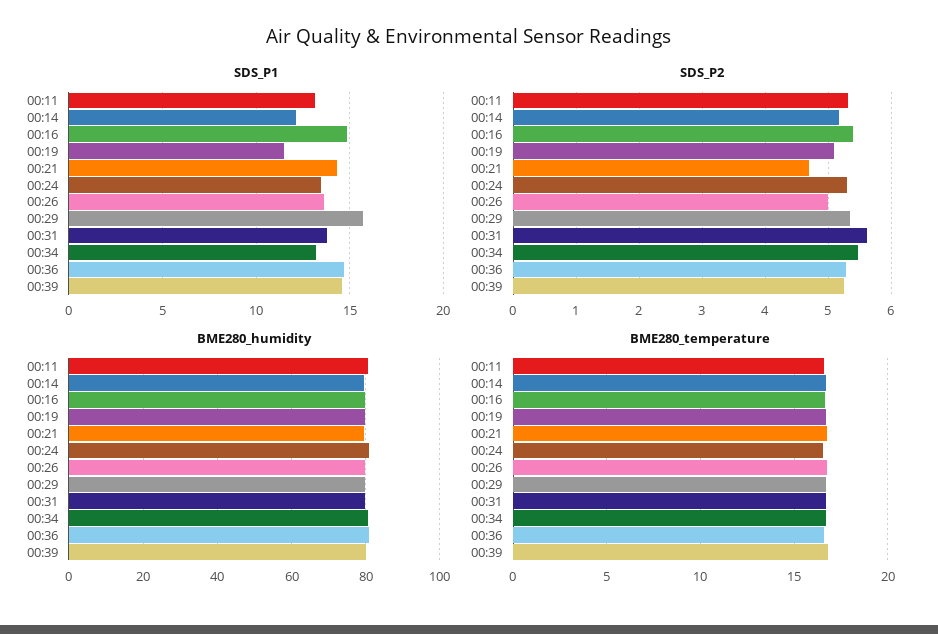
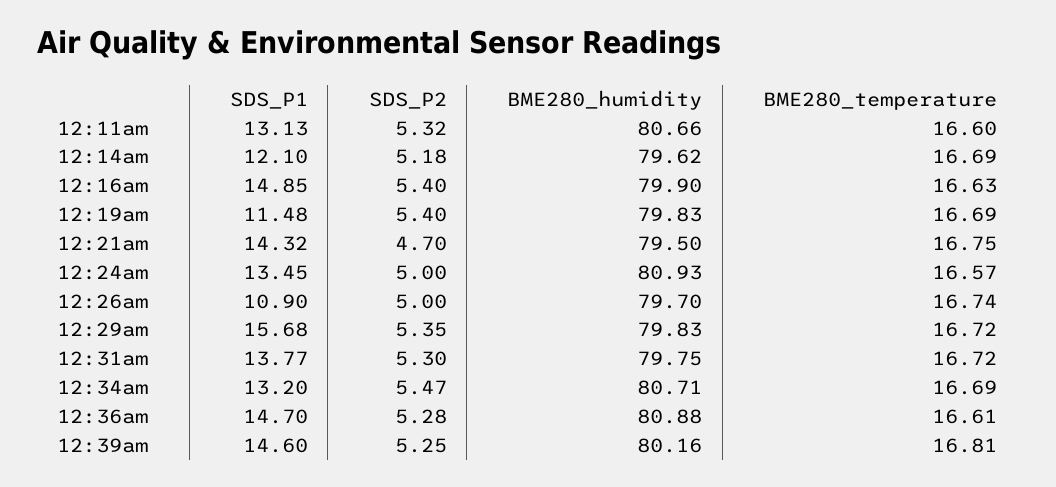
  {
    "SDS_P1": {
      "00:11": 13.13,
      "00:14": 12.1,
      "00:16": 14.85,
      "00:19": 11.48,
      "00:21": 14.32,
      "00:24": 13.45,
-     "00:26": 13.5,
+     "00:26": 10.9,
      "00:29": 15.68,
      "00:31": 13.77,
      "00:34": 13.2,
      "00:36": 14.7,
      "00:39": 14.6
    },
    "SDS_P2": {
      "00:11": 5.32,
      "00:14": 5.18,
      "00:16": 5.4,
-     "00:19": 5.1,
+     "00:19": 5.4,
      "00:21": 4.7,
-     "00:24": 5.3,
+     "00:24": 5,
      "00:26": 5,
      "00:29": 5.35,
-     "00:31": 5.6,
+     "00:31": 5.3,
      "00:34": 5.47,
      "00:36": 5.28,
      "00:39": 5.25
    },
    "BME280_humidity": {
      "00:11": 80.66,
      "00:14": 79.62,
      "00:16": 79.9,
      "00:19": 79.83,
      "00:21": 79.5,
      "00:24": 80.93,
      "00:26": 79.7,
      "00:29": 79.83,
      "00:31": 79.75,
      "00:34": 80.71,
      "00:36": 80.88,
      "00:39": 80.16
    },
    "BME280_temperature": {
      "00:11": 16.6,
      "00:14": 16.69,
      "00:16": 16.63,
      "00:19": 16.69,
      "00:21": 16.75,
      "00:24": 16.57,
      "00:26": 16.74,
      "00:29": 16.72,
      "00:31": 16.72,
      "00:34": 16.69,
      "00:36": 16.61,
      "00:39": 16.81
    }
  }

